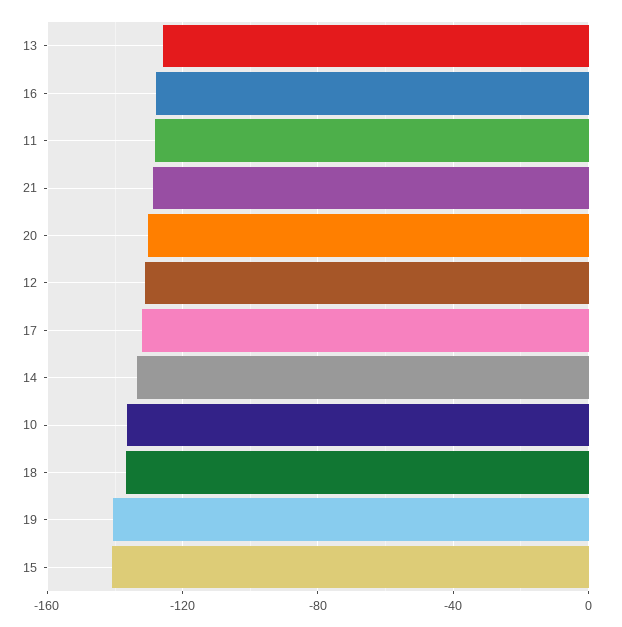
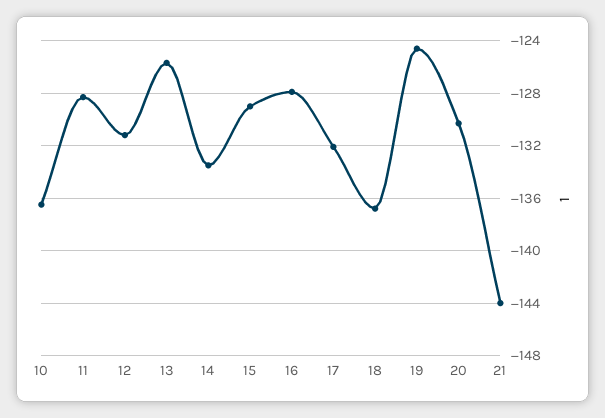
  {
    "13": -125.5,
    "16": -128,
    "11": -128.5,
-   "21": -130,
+   "21": -144,
    "20": -130.5,
    "12": -131,
    "17": -132,
    "14": -133.5,
    "10": -136.5,
    "18": -137,
-   "19": -140,
+   "19": -124.5,
-   "15": -140
+   "15": -129
  }

